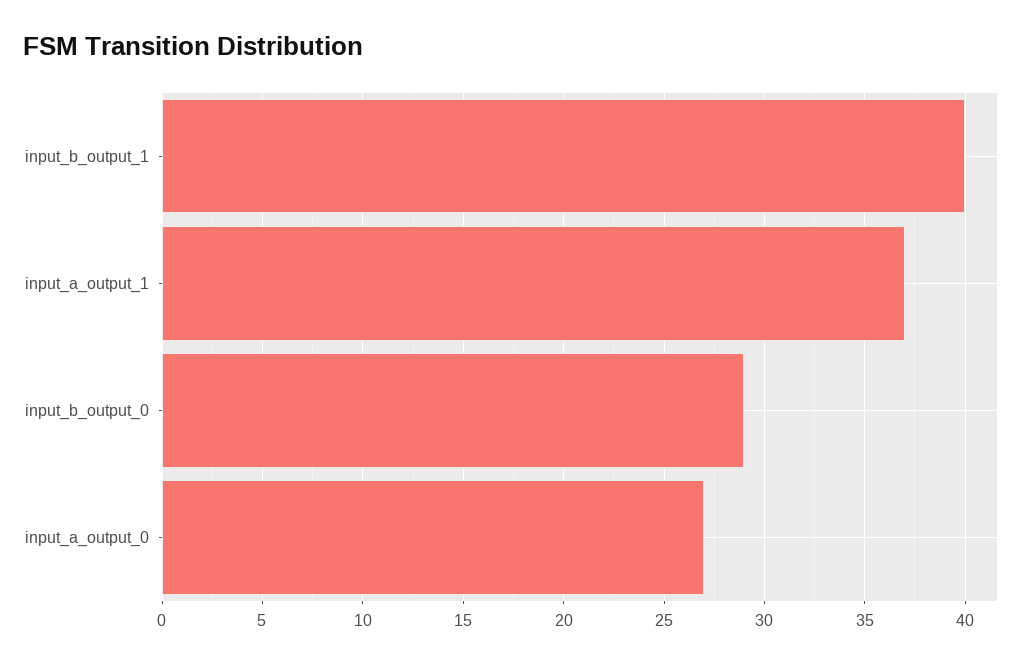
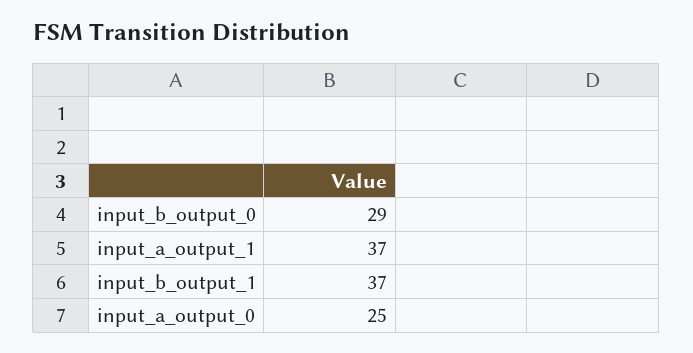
  {
-   "input_b_output_1": 40,
+   "input_b_output_1": 37,
    "input_a_output_1": 37,
    "input_b_output_0": 29,
-   "input_a_output_0": 27
+   "input_a_output_0": 25
  }

